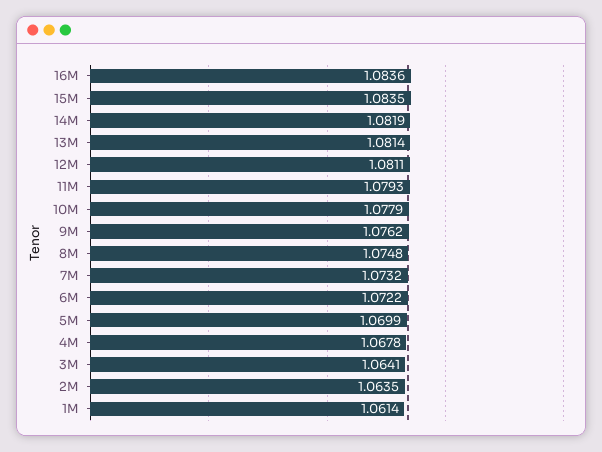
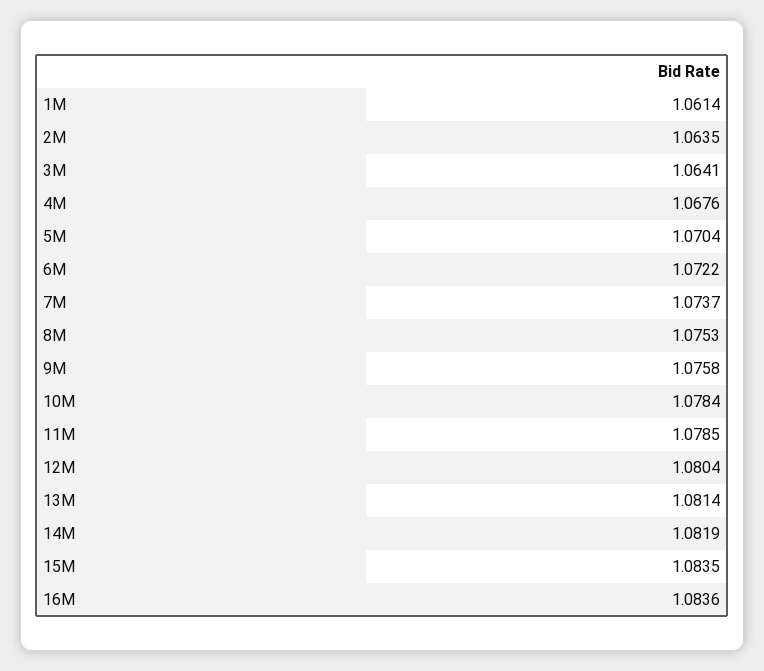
  {
    "16M": 1.0836,
    "15M": 1.0835,
    "14M": 1.0819,
    "13M": 1.0814,
-   "12M": 1.0811,
+   "12M": 1.0804,
-   "11M": 1.0793,
+   "11M": 1.0785,
-   "10M": 1.0779,
+   "10M": 1.0784,
-   "9M": 1.0762,
+   "9M": 1.0758,
-   "8M": 1.0748,
+   "8M": 1.0753,
-   "7M": 1.0732,
+   "7M": 1.0737,
    "6M": 1.0722,
-   "5M": 1.0699,
+   "5M": 1.0704,
-   "4M": 1.0678,
+   "4M": 1.0676,
    "3M": 1.0641,
    "2M": 1.0635,
    "1M": 1.0614
  }

